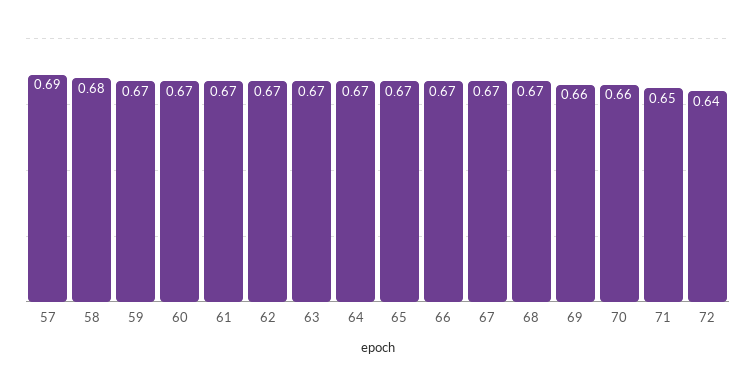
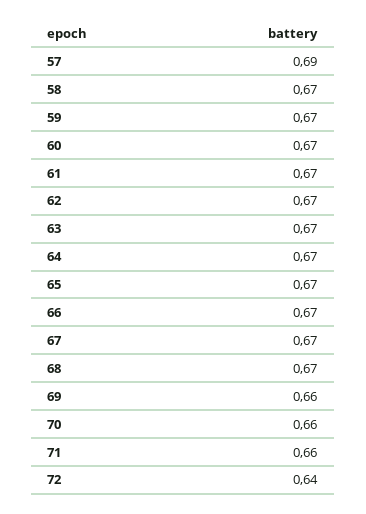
  {
    "57": 0.69,
-   "58": 0.68,
+   "58": 0.67,
    "59": 0.67,
    "60": 0.67,
    "61": 0.67,
    "62": 0.67,
    "63": 0.67,
    "64": 0.67,
    "65": 0.67,
    "66": 0.67,
    "67": 0.67,
    "68": 0.67,
    "69": 0.66,
    "70": 0.66,
-   "71": 0.65,
+   "71": 0.66,
    "72": 0.64
  }

